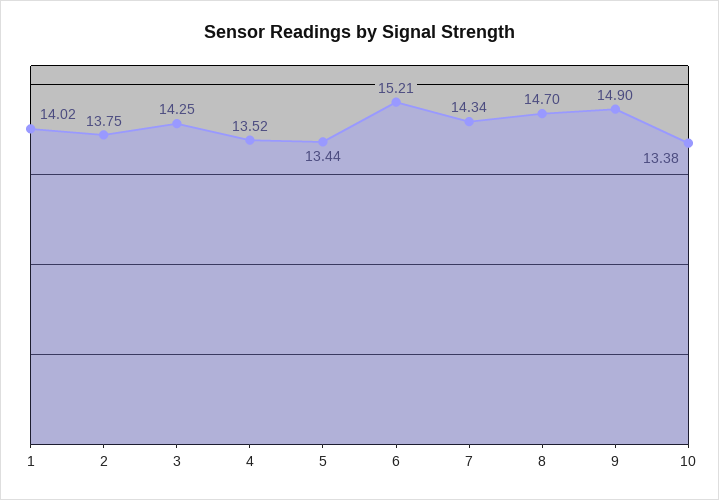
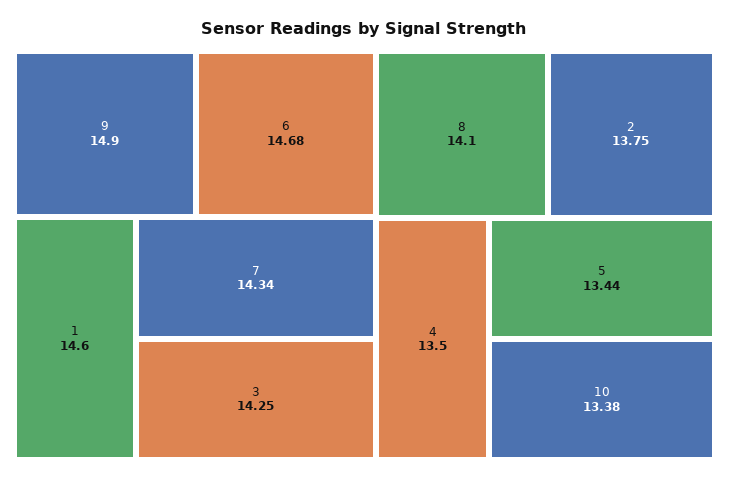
  {
-   "1": 14.02,
+   "1": 14.6,
    "2": 13.75,
    "3": 14.25,
-   "4": 13.52,
+   "4": 13.5,
    "5": 13.44,
-   "6": 15.21,
+   "6": 14.68,
    "7": 14.34,
-   "8": 14.7,
+   "8": 14.1,
    "9": 14.9,
    "10": 13.38
  }

